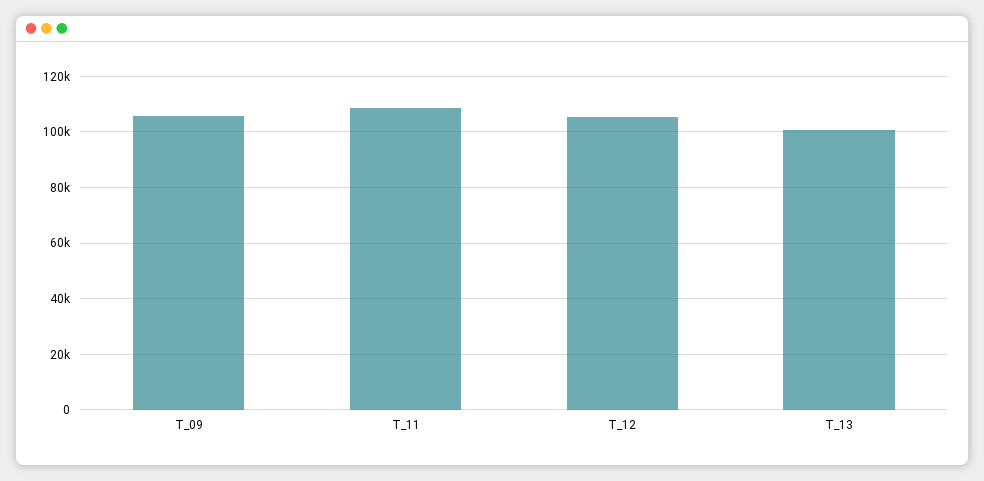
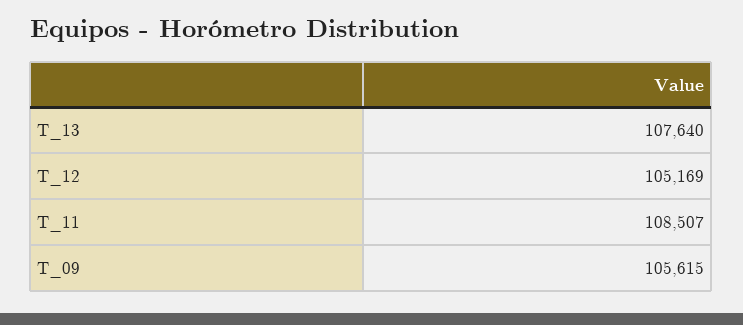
  {
    "T_09": 105615,
    "T_11": 108507,
    "T_12": 105169,
-   "T_13": 100000
+   "T_13": 107640
  }

